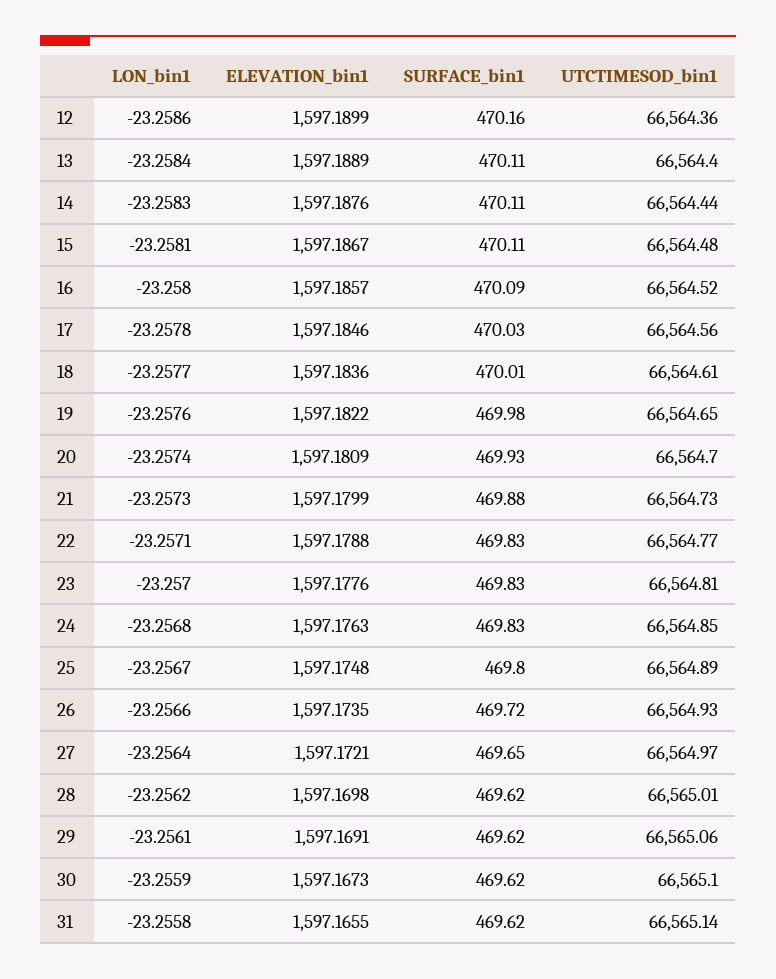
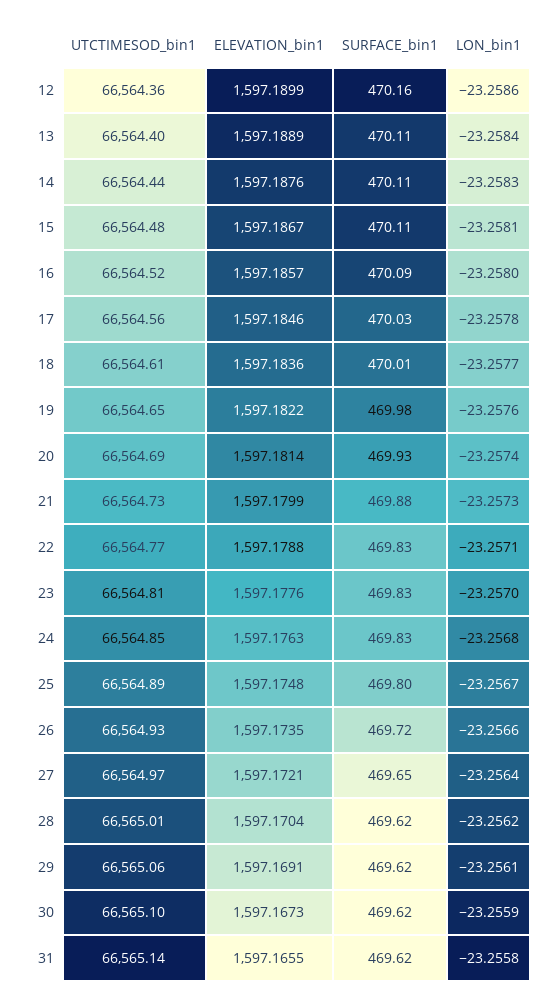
  {
    "LON_bin1": {
      "12": -23.2586,
      "13": -23.2584,
      "14": -23.2583,
      "15": -23.2581,
      "16": -23.258,
      "17": -23.2578,
      "18": -23.2577,
      "19": -23.2576,
      "20": -23.2574,
      "21": -23.2573,
      "22": -23.2571,
      "23": -23.257,
      "24": -23.2568,
      "25": -23.2567,
      "26": -23.2566,
      "27": -23.2564,
      "28": -23.2562,
      "29": -23.2561,
      "30": -23.2559,
      "31": -23.2558
    },
    "ELEVATION_bin1": {
      "12": 1597.1899,
      "13": 1597.1889,
      "14": 1597.1876,
      "15": 1597.1867,
      "16": 1597.1857,
      "17": 1597.1846,
      "18": 1597.1836,
      "19": 1597.1822,
-     "20": 1597.1809,
+     "20": 1597.1814,
      "21": 1597.1799,
      "22": 1597.1788,
      "23": 1597.1776,
      "24": 1597.1763,
      "25": 1597.1748,
      "26": 1597.1735,
      "27": 1597.1721,
-     "28": 1597.1698,
+     "28": 1597.1704,
      "29": 1597.1691,
      "30": 1597.1673,
      "31": 1597.1655
    },
    "SURFACE_bin1": {
      "12": 470.16,
      "13": 470.11,
      "14": 470.11,
      "15": 470.11,
      "16": 470.09,
      "17": 470.03,
      "18": 470.01,
      "19": 469.98,
      "20": 469.93,
      "21": 469.88,
      "22": 469.83,
      "23": 469.83,
      "24": 469.83,
      "25": 469.8,
      "26": 469.72,
      "27": 469.65,
      "28": 469.62,
      "29": 469.62,
      "30": 469.62,
      "31": 469.62
    },
    "UTCTIMESOD_bin1": {
      "12": 66564.36,
      "13": 66564.4,
      "14": 66564.44,
      "15": 66564.48,
      "16": 66564.52,
      "17": 66564.56,
      "18": 66564.61,
      "19": 66564.65,
-     "20": 66564.7,
+     "20": 66564.69,
      "21": 66564.73,
      "22": 66564.77,
      "23": 66564.81,
      "24": 66564.85,
      "25": 66564.89,
      "26": 66564.93,
      "27": 66564.97,
      "28": 66565.01,
      "29": 66565.06,
      "30": 66565.1,
      "31": 66565.14
    }
  }

